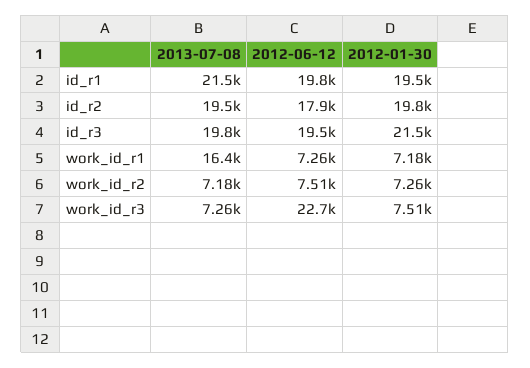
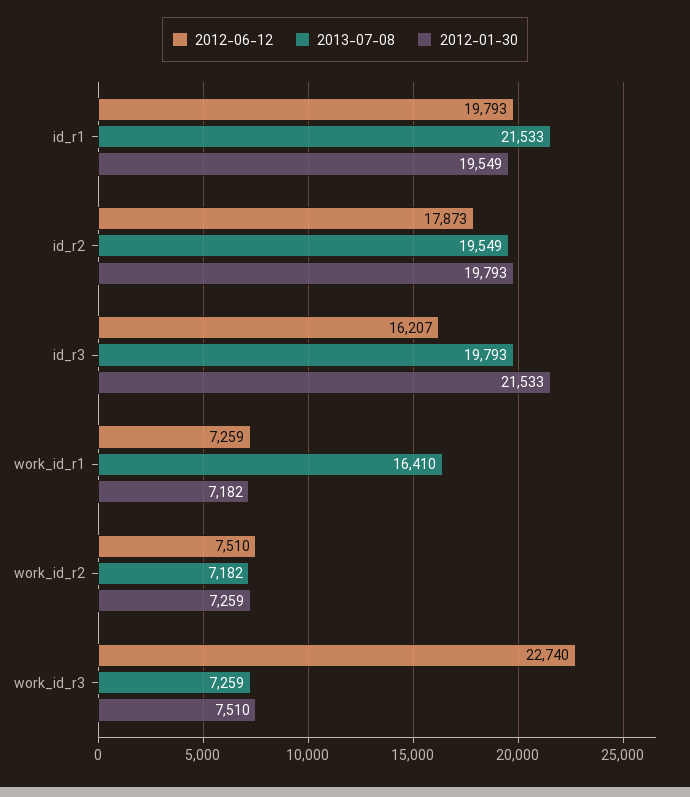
  {
    "2013-07-08": {
      "id_r1": 21533,
      "id_r2": 19549,
      "id_r3": 19793,
      "work_id_r1": 16410,
      "work_id_r2": 7182,
      "work_id_r3": 7259
    },
    "2012-06-12": {
      "id_r1": 19793,
      "id_r2": 17873,
-     "id_r3": 19500,
+     "id_r3": 16207,
      "work_id_r1": 7259,
      "work_id_r2": 7510,
      "work_id_r3": 22740
    },
    "2012-01-30": {
      "id_r1": 19549,
      "id_r2": 19793,
      "id_r3": 21533,
      "work_id_r1": 7182,
      "work_id_r2": 7259,
      "work_id_r3": 7510
    }
  }

